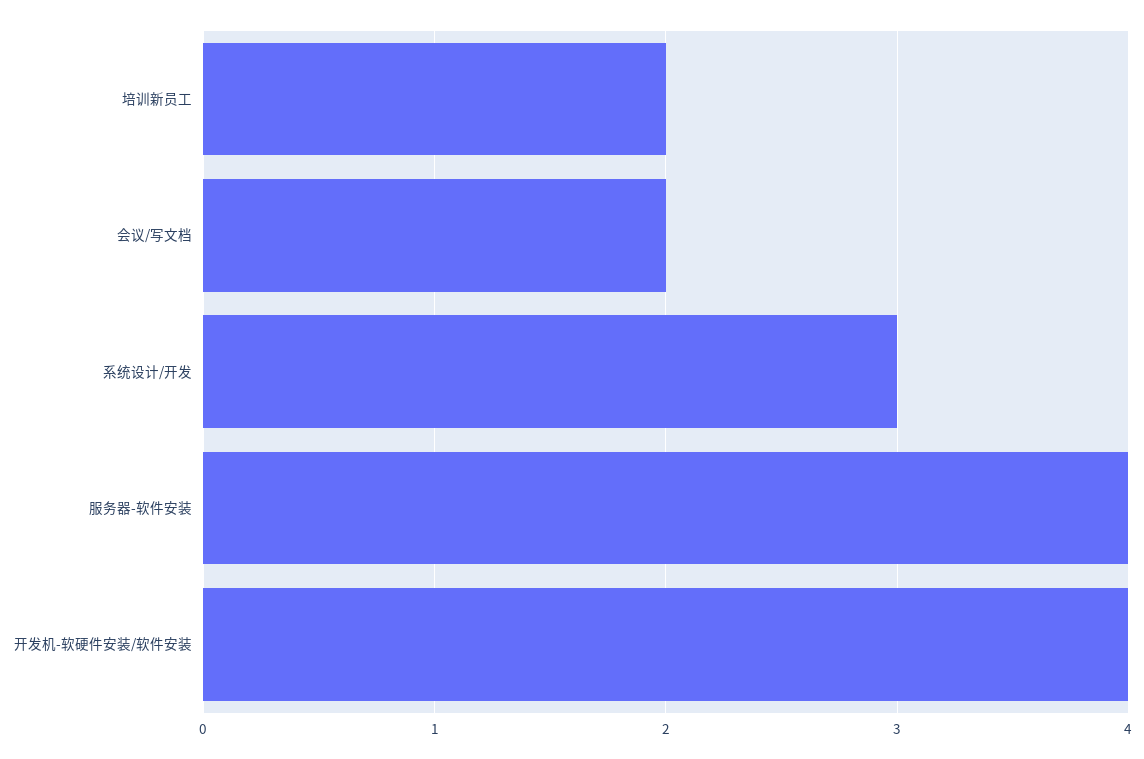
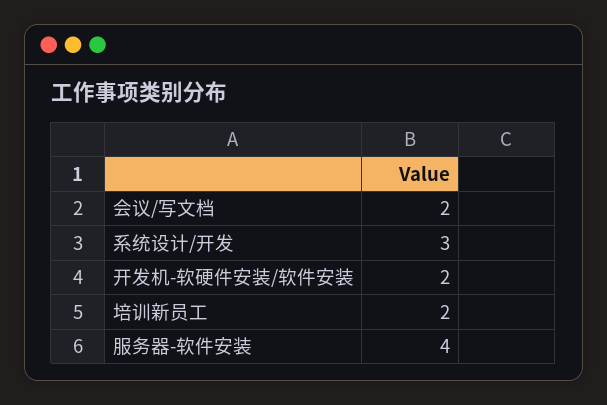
  {
    "培训新员工": 2,
    "会议/写文档": 2,
    "系统设计/开发": 3,
    "服务器-软件安装": 4,
-   "开发机-软硬件安装/软件安装": 4
+   "开发机-软硬件安装/软件安装": 2
  }

